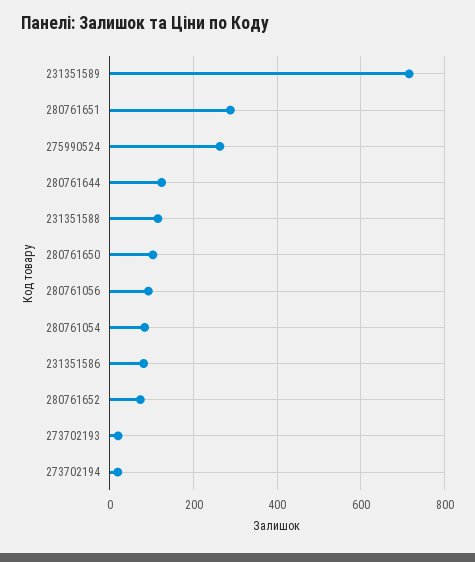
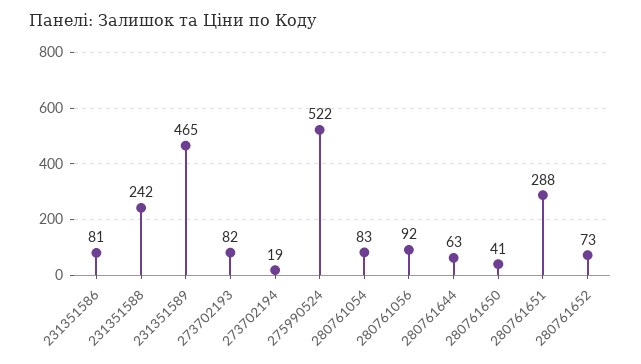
  {
-   "231351589": 720,
+   "231351589": 465,
    "280761651": 288,
-   "275990524": 260,
+   "275990524": 522,
-   "280761644": 120,
+   "280761644": 63,
-   "231351588": 120,
+   "231351588": 242,
-   "280761650": 100,
+   "280761650": 41,
    "280761056": 92,
    "280761054": 83,
    "231351586": 81,
    "280761652": 73,
-   "273702193": 20,
+   "273702193": 82,
    "273702194": 19
  }

